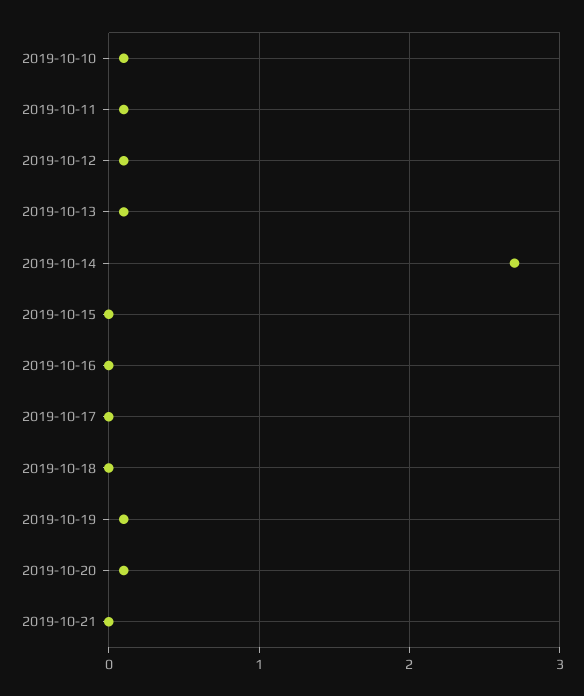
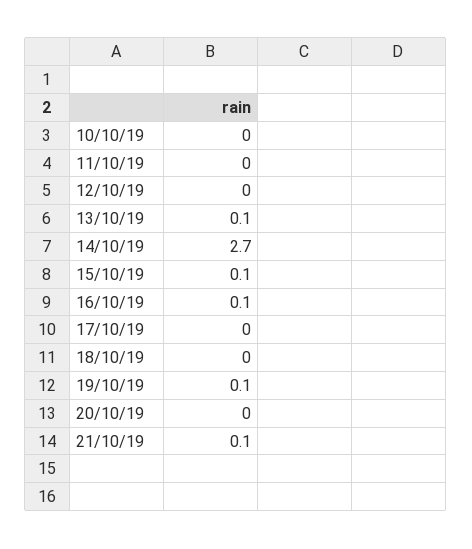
  {
-   "2019-10-10": 0.1,
+   "2019-10-10": 0,
-   "2019-10-11": 0.1,
+   "2019-10-11": 0,
-   "2019-10-12": 0.1,
+   "2019-10-12": 0,
    "2019-10-13": 0.1,
    "2019-10-14": 2.7,
-   "2019-10-15": 0,
+   "2019-10-15": 0.1,
-   "2019-10-16": 0,
+   "2019-10-16": 0.1,
    "2019-10-17": 0,
    "2019-10-18": 0,
    "2019-10-19": 0.1,
-   "2019-10-20": 0.1,
+   "2019-10-20": 0,
-   "2019-10-21": 0
+   "2019-10-21": 0.1
  }

